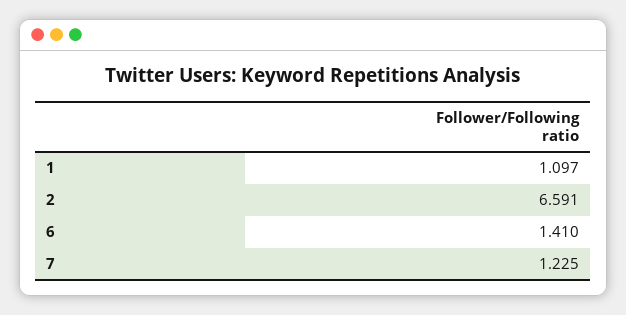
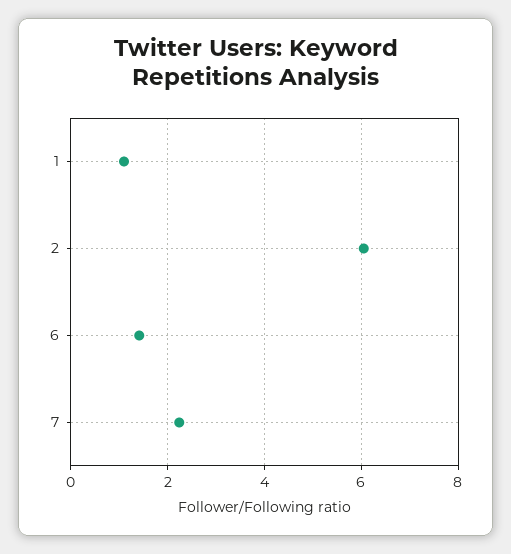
  {
    "1": 1.097,
-   "2": 6.591,
+   "2": 6,
    "6": 1.41,
-   "7": 1.225
+   "7": 2.2
  }

